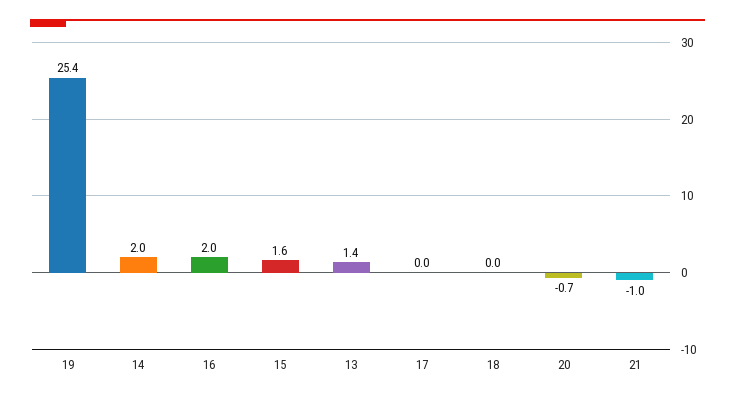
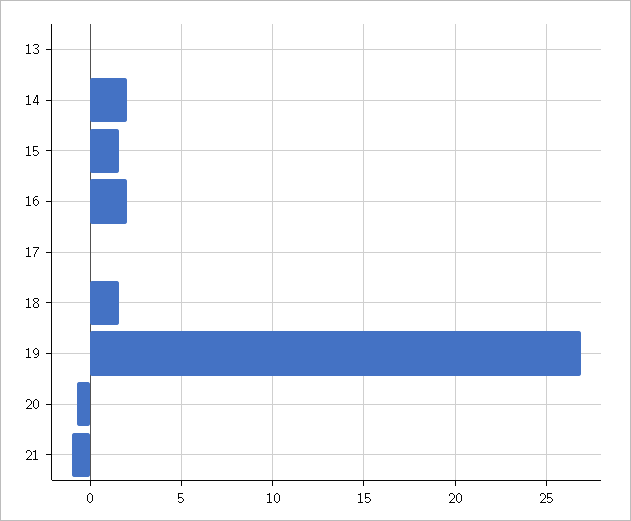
  {
-   "19": 25.4,
+   "19": 27,
    "14": 2,
    "16": 2,
    "15": 1.6,
-   "13": 1.4,
+   "13": 0,
    "17": 0,
-   "18": 0,
+   "18": 1.5,
    "20": -0.7,
    "21": -1
  }

